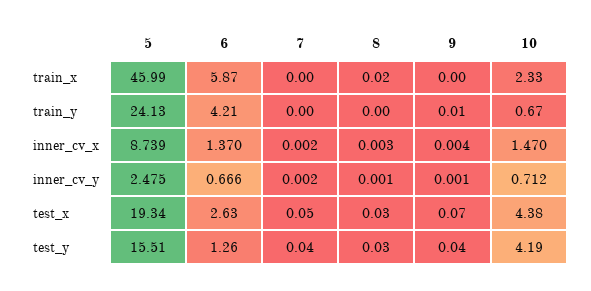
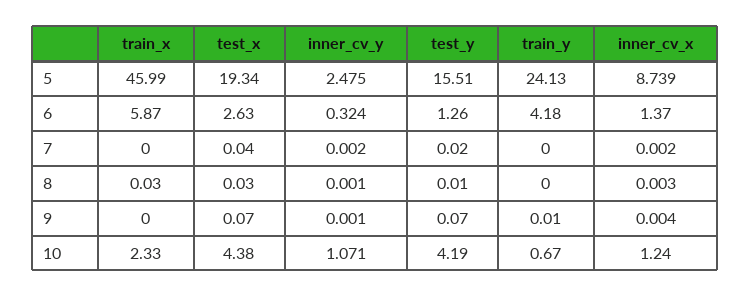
  {
    "5": {
      "train_x": 45.99,
      "train_y": 24.13,
      "inner_cv_x": 8.739,
      "inner_cv_y": 2.475,
      "test_x": 19.34,
      "test_y": 15.51
    },
    "6": {
      "train_x": 5.87,
-     "train_y": 4.21,
+     "train_y": 4.18,
      "inner_cv_x": 1.37,
-     "inner_cv_y": 0.666,
+     "inner_cv_y": 0.324,
      "test_x": 2.63,
      "test_y": 1.26
    },
    "7": {
      "train_x": 0,
      "train_y": 0,
      "inner_cv_x": 0.002,
      "inner_cv_y": 0.002,
-     "test_x": 0.05,
+     "test_x": 0.04,
-     "test_y": 0.04
+     "test_y": 0.02
    },
    "8": {
-     "train_x": 0.02,
+     "train_x": 0.03,
      "train_y": 0,
      "inner_cv_x": 0.003,
      "inner_cv_y": 0.001,
      "test_x": 0.03,
-     "test_y": 0.03
+     "test_y": 0.01
    },
    "9": {
      "train_x": 0,
      "train_y": 0.01,
      "inner_cv_x": 0.004,
      "inner_cv_y": 0.001,
      "test_x": 0.07,
-     "test_y": 0.04
+     "test_y": 0.07
    },
    "10": {
      "train_x": 2.33,
      "train_y": 0.67,
-     "inner_cv_x": 1.47,
+     "inner_cv_x": 1.24,
-     "inner_cv_y": 0.712,
+     "inner_cv_y": 1.071,
      "test_x": 4.38,
      "test_y": 4.19
    }
  }

